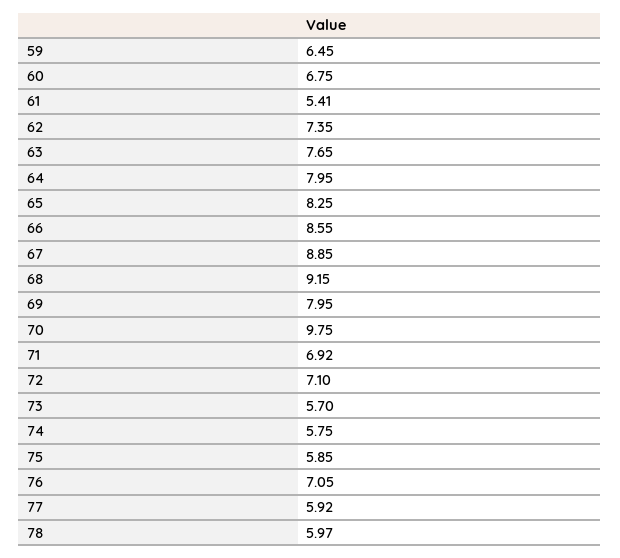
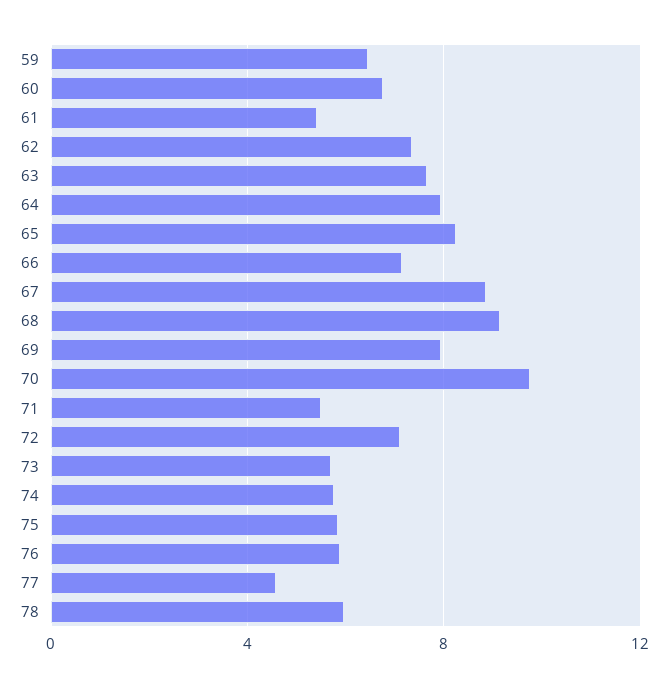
  {
    "59": 6.45,
    "60": 6.75,
    "61": 5.41,
    "62": 7.35,
    "63": 7.65,
    "64": 7.95,
    "65": 8.25,
-   "66": 8.55,
+   "66": 7,
    "67": 8.85,
    "68": 9.15,
    "69": 7.95,
    "70": 9.75,
-   "71": 6.92,
+   "71": 5.5,
    "72": 7.1,
    "73": 5.7,
    "74": 5.75,
    "75": 5.85,
-   "76": 7.05,
+   "76": 6,
-   "77": 5.92,
+   "77": 4.5,
    "78": 5.97
  }

